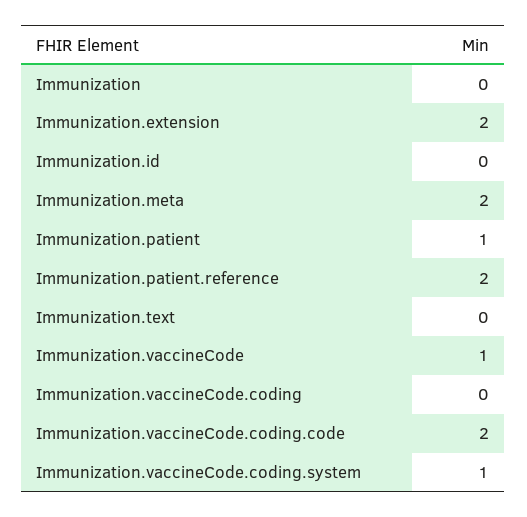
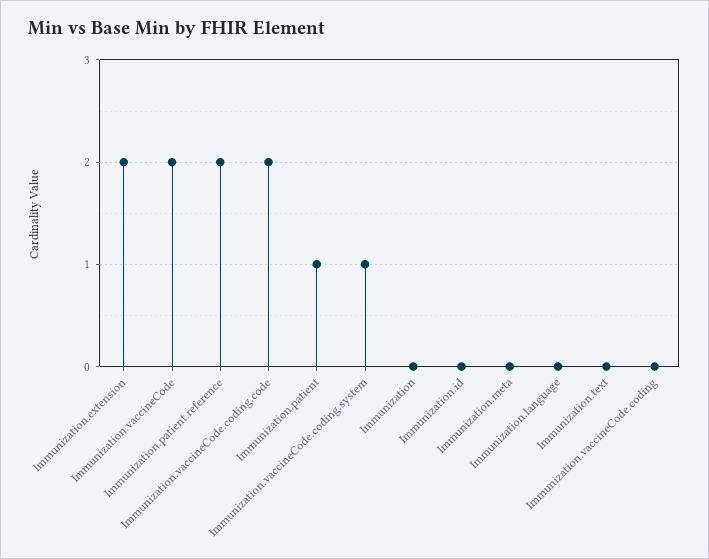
  {
    "Immunization": 0,
    "Immunization.extension": 2,
    "Immunization.id": 0,
-   "Immunization.meta": 2,
+   "Immunization.meta": 0,
    "Immunization.patient": 1,
    "Immunization.patient.reference": 2,
    "Immunization.text": 0,
-   "Immunization.vaccineCode": 1,
+   "Immunization.vaccineCode": 2,
    "Immunization.vaccineCode.coding": 0,
    "Immunization.vaccineCode.coding.code": 2,
-   "Immunization.vaccineCode.coding.system": 1
+   "Immunization.vaccineCode.coding.system": 1,
+   "Immunization.language": 0
  }

